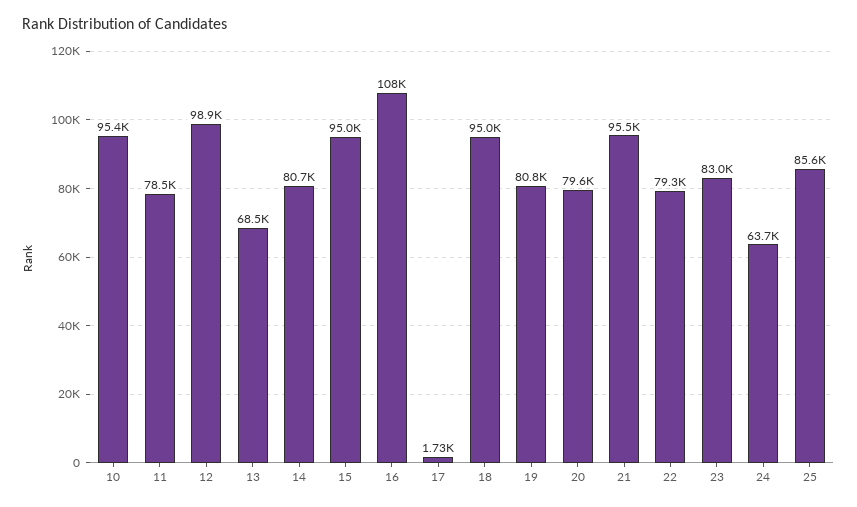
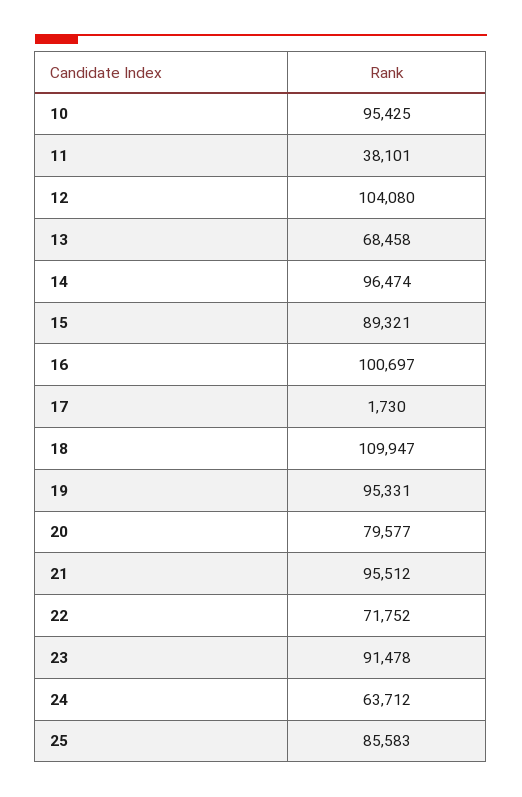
  {
    "10": 95425,
-   "11": 78500,
+   "11": 38101,
-   "12": 98900,
+   "12": 104080,
    "13": 68458,
-   "14": 80700,
+   "14": 96474,
-   "15": 95000,
+   "15": 89321,
-   "16": 108000,
+   "16": 100697,
    "17": 1730,
-   "18": 95000,
+   "18": 109947,
-   "19": 80800,
+   "19": 95331,
    "20": 79577,
    "21": 95512,
-   "22": 79300,
+   "22": 71752,
-   "23": 83000,
+   "23": 91478,
    "24": 63712,
    "25": 85583
  }

